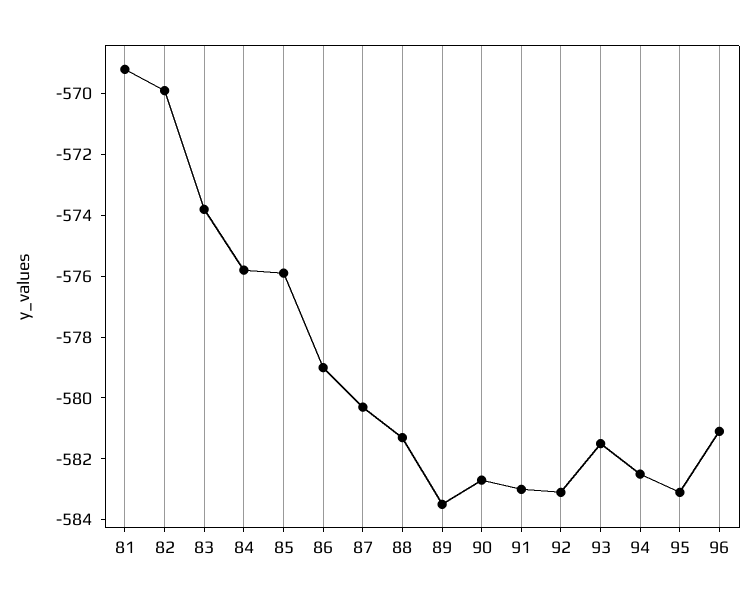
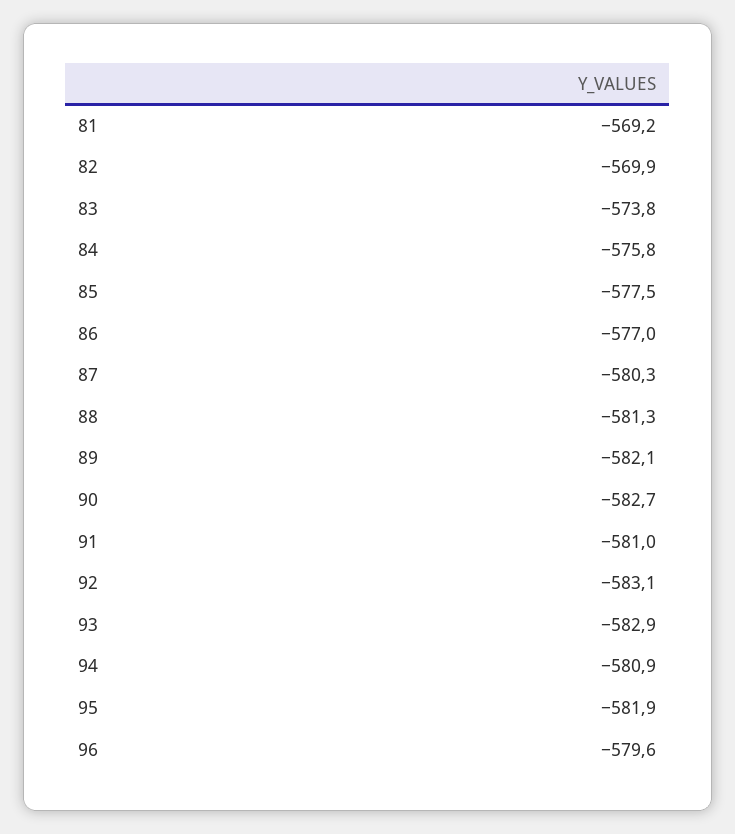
  {
    "81": -569.2,
    "82": -569.9,
    "83": -573.8,
    "84": -575.8,
-   "85": -576,
+   "85": -577.5,
-   "86": -579,
+   "86": -577,
    "87": -580.3,
    "88": -581.3,
-   "89": -583.5,
+   "89": -582.1,
    "90": -582.7,
-   "91": -583,
+   "91": -581,
    "92": -583.1,
-   "93": -581.5,
+   "93": -582.9,
-   "94": -582.5,
+   "94": -580.9,
-   "95": -583,
+   "95": -581.9,
-   "96": -581
+   "96": -579.6
  }

